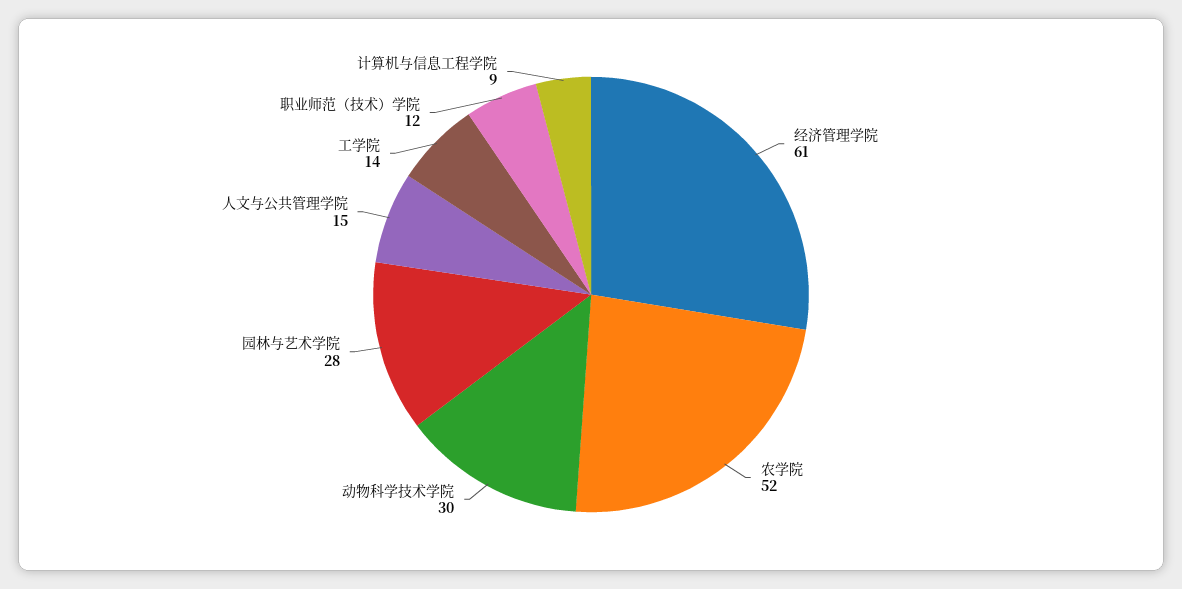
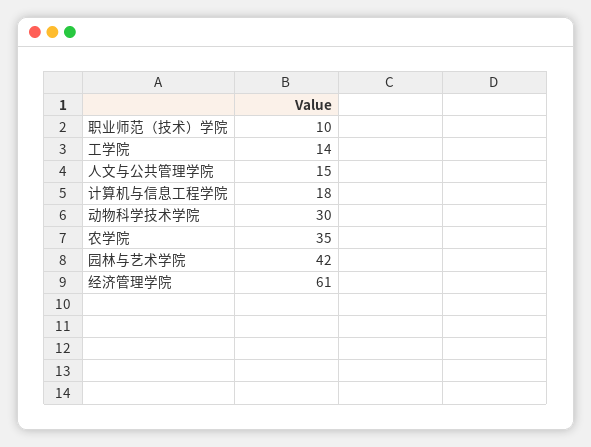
  {
    "经济管理学院": 61,
-   "农学院": 52,
+   "农学院": 35,
    "动物科学技术学院": 30,
-   "园林与艺术学院": 28,
+   "园林与艺术学院": 42,
    "人文与公共管理学院": 15,
    "工学院": 14,
-   "职业师范（技术）学院": 12,
+   "职业师范（技术）学院": 10,
-   "计算机与信息工程学院": 9
+   "计算机与信息工程学院": 18
  }

